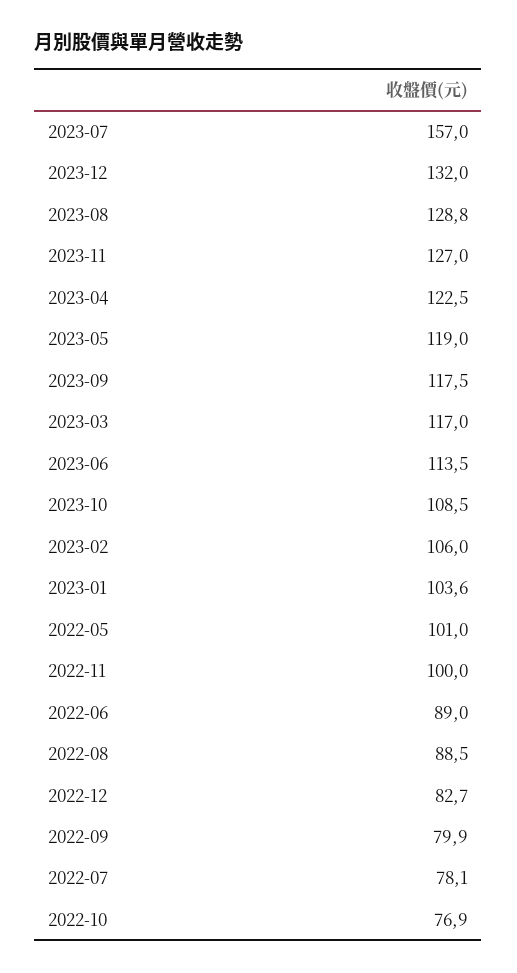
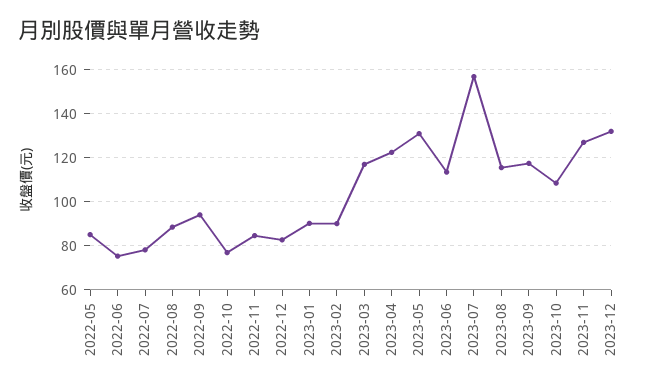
  {
    "2023-07": 157,
    "2023-12": 132,
-   "2023-08": 128.8,
+   "2023-08": 115,
    "2023-11": 127,
    "2023-04": 122.5,
-   "2023-05": 119,
+   "2023-05": 130,
    "2023-09": 117.5,
    "2023-03": 117,
    "2023-06": 113.5,
    "2023-10": 108.5,
-   "2023-02": 106,
+   "2023-02": 90,
-   "2023-01": 103.6,
+   "2023-01": 90,
-   "2022-05": 101,
+   "2022-05": 85,
-   "2022-11": 100,
+   "2022-11": 85,
-   "2022-06": 89,
+   "2022-06": 75,
    "2022-08": 88.5,
    "2022-12": 82.7,
-   "2022-09": 79.9,
+   "2022-09": 95,
    "2022-07": 78.1,
    "2022-10": 76.9
  }

